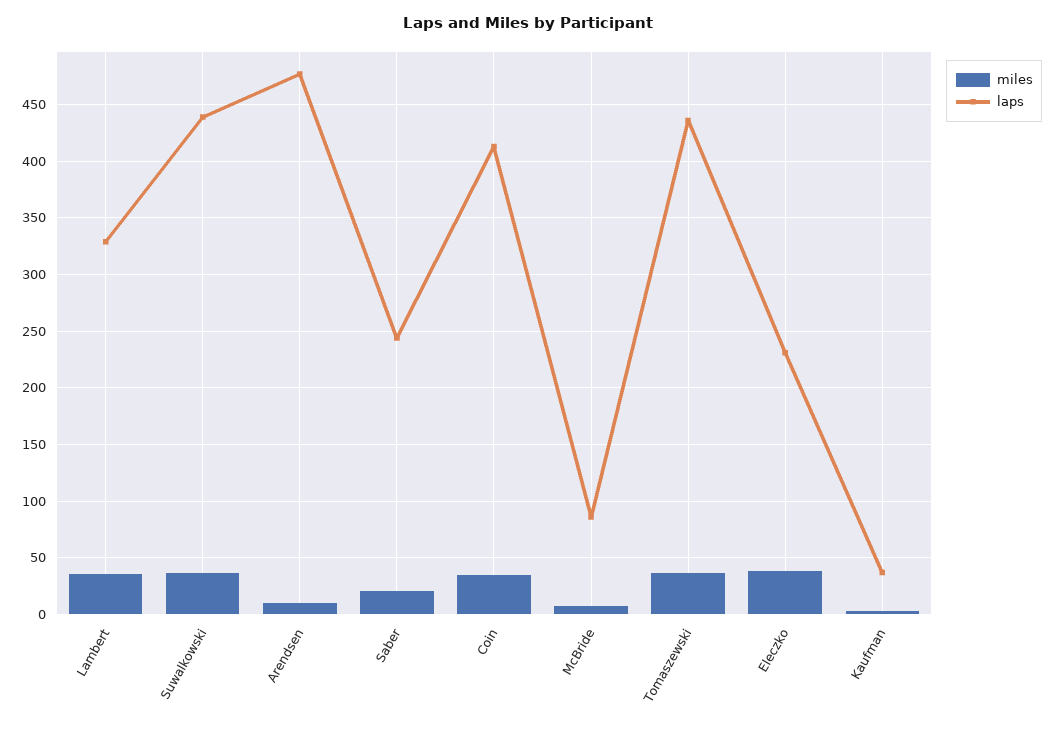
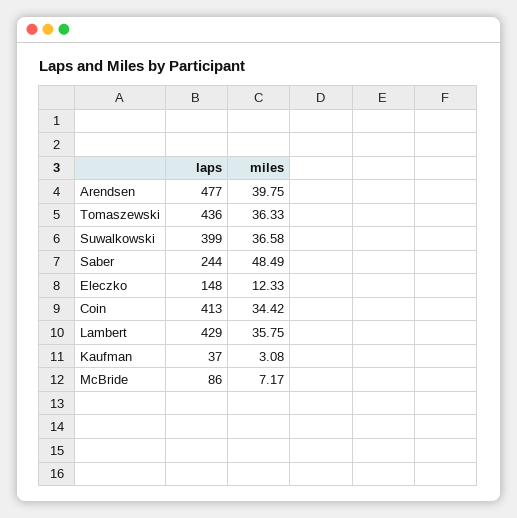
  {
    "miles": {
      "Lambert": 35.75,
      "Suwalkowski": 36.58,
-     "Arendsen": 10,
+     "Arendsen": 39.75,
-     "Saber": 20,
+     "Saber": 48.49,
      "Coin": 34.42,
      "McBride": 7.17,
      "Tomaszewski": 36.33,
-     "Eleczko": 40,
+     "Eleczko": 12.33,
      "Kaufman": 3.08
    },
    "laps": {
-     "Lambert": 330,
+     "Lambert": 429,
-     "Suwalkowski": 440,
+     "Suwalkowski": 399,
      "Arendsen": 477,
      "Saber": 244,
      "Coin": 413,
      "McBride": 86,
      "Tomaszewski": 436,
-     "Eleczko": 230,
+     "Eleczko": 148,
      "Kaufman": 37
    }
  }

